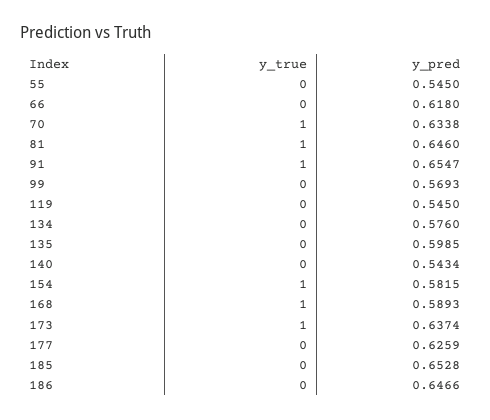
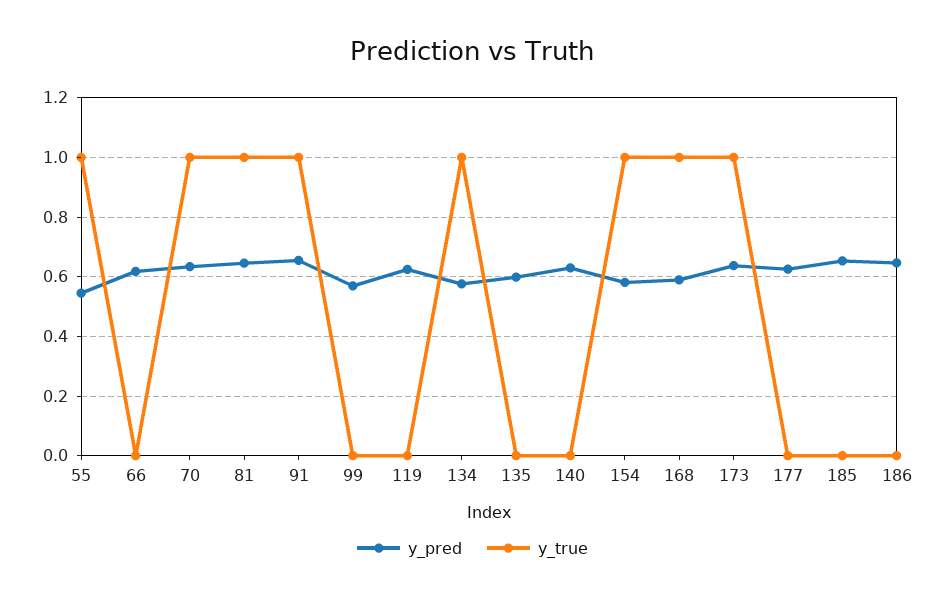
  {
    "y_true": {
-     "55": 0,
+     "55": 1,
      "66": 0,
      "70": 1,
      "81": 1,
      "91": 1,
      "99": 0,
      "119": 0,
-     "134": 0,
+     "134": 1,
      "135": 0,
      "140": 0,
      "154": 1,
      "168": 1,
      "173": 1,
      "177": 0,
      "185": 0,
      "186": 0
    },
    "y_pred": {
      "55": 0.545,
      "66": 0.618,
      "70": 0.6338,
      "81": 0.646,
      "91": 0.6547,
      "99": 0.5693,
-     "119": 0.545,
+     "119": 0.625,
      "134": 0.576,
      "135": 0.5985,
-     "140": 0.5434,
+     "140": 0.625,
      "154": 0.5815,
      "168": 0.5893,
      "173": 0.6374,
      "177": 0.6259,
      "185": 0.6528,
      "186": 0.6466
    }
  }

